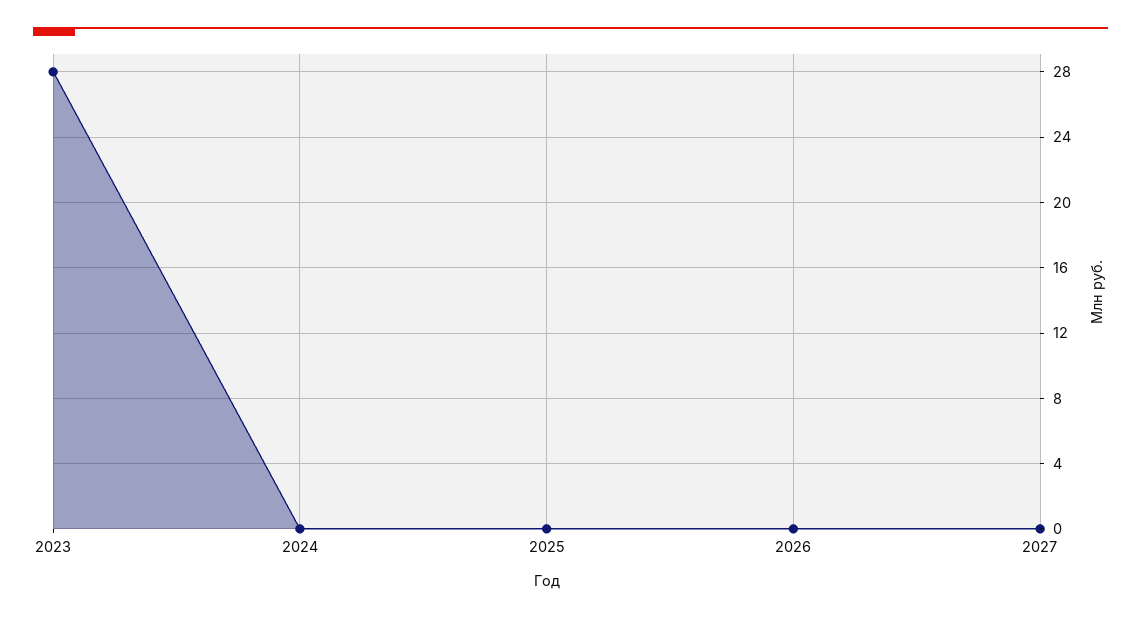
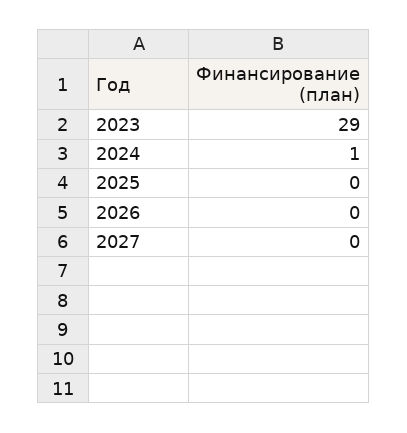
  {
-   "2023": 28,
+   "2023": 29,
-   "2024": 0,
+   "2024": 1,
    "2025": 0,
    "2026": 0,
    "2027": 0
  }

